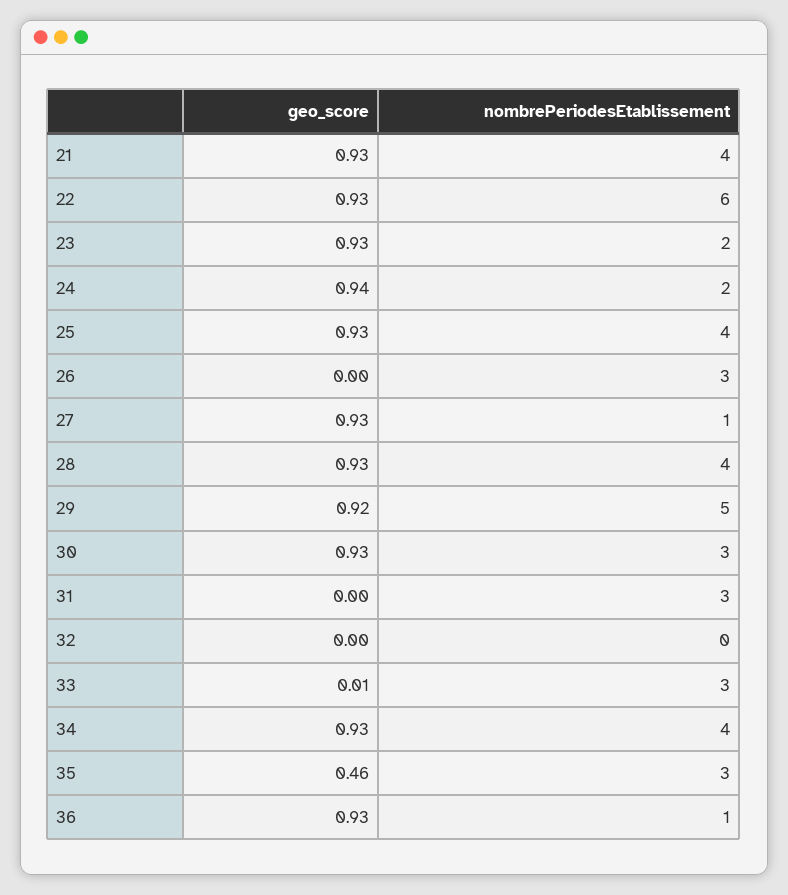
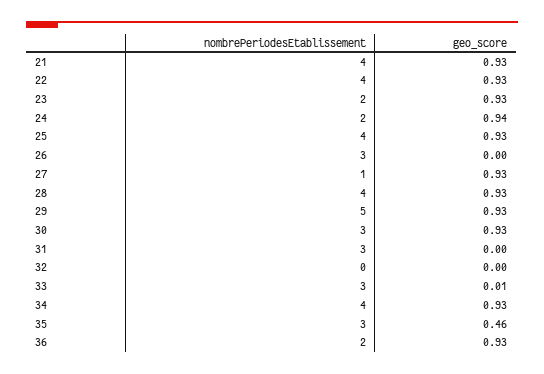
  {
    "geo_score": {
      "21": 0.93,
      "22": 0.93,
      "23": 0.93,
      "24": 0.94,
      "25": 0.93,
      "26": 0,
      "27": 0.93,
      "28": 0.93,
-     "29": 0.92,
+     "29": 0.93,
      "30": 0.93,
      "31": 0,
      "32": 0,
      "33": 0.01,
      "34": 0.93,
      "35": 0.46,
      "36": 0.93
    },
    "nombrePeriodesEtablissement": {
      "21": 4,
-     "22": 6,
+     "22": 4,
      "23": 2,
      "24": 2,
      "25": 4,
      "26": 3,
      "27": 1,
      "28": 4,
      "29": 5,
      "30": 3,
      "31": 3,
      "32": 0,
      "33": 3,
      "34": 4,
      "35": 3,
-     "36": 1
+     "36": 2
    }
  }

